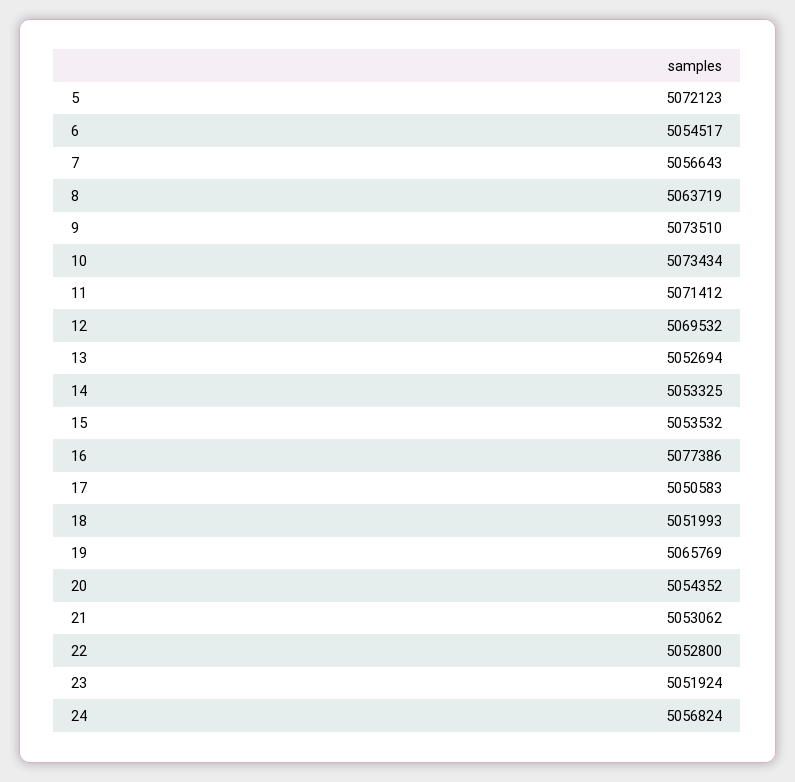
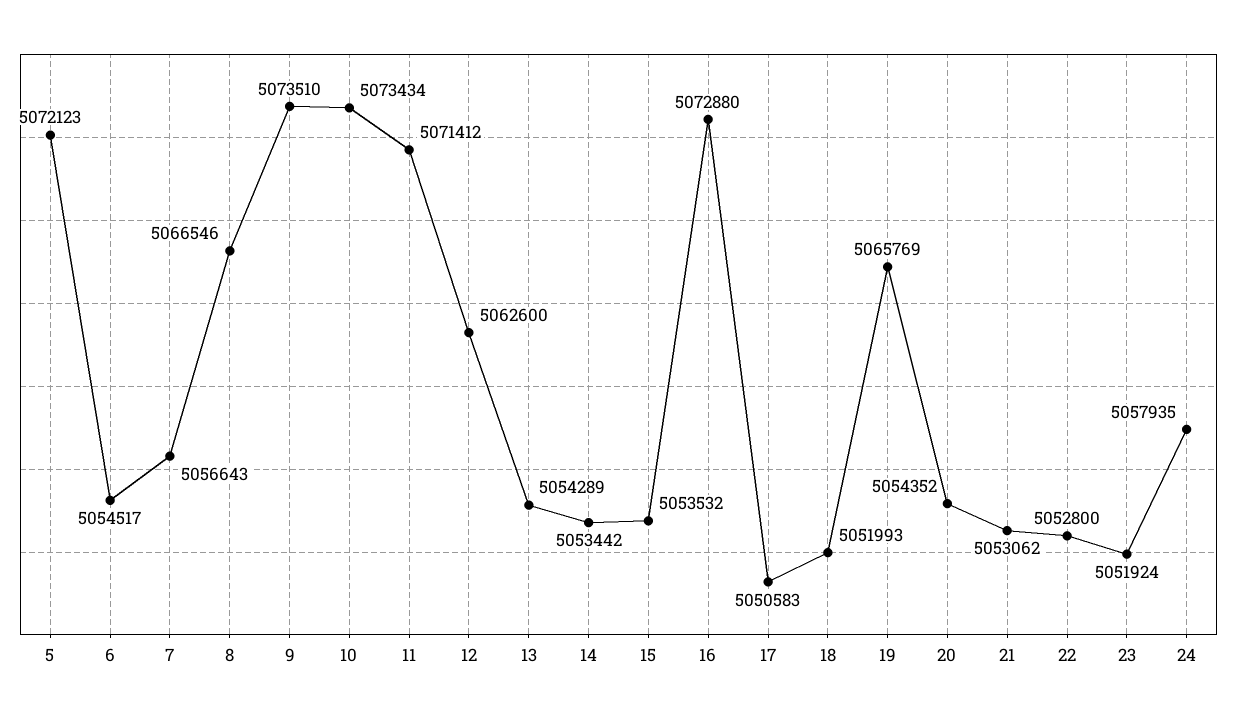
  {
    "5": 5072123,
    "6": 5054517,
    "7": 5056643,
-   "8": 5063719,
+   "8": 5066546,
    "9": 5073510,
    "10": 5073434,
    "11": 5071412,
-   "12": 5069532,
+   "12": 5062600,
-   "13": 5052694,
+   "13": 5054289,
-   "14": 5053325,
+   "14": 5053442,
    "15": 5053532,
-   "16": 5077386,
+   "16": 5072880,
    "17": 5050583,
    "18": 5051993,
    "19": 5065769,
    "20": 5054352,
    "21": 5053062,
    "22": 5052800,
    "23": 5051924,
-   "24": 5056824
+   "24": 5057935
  }

